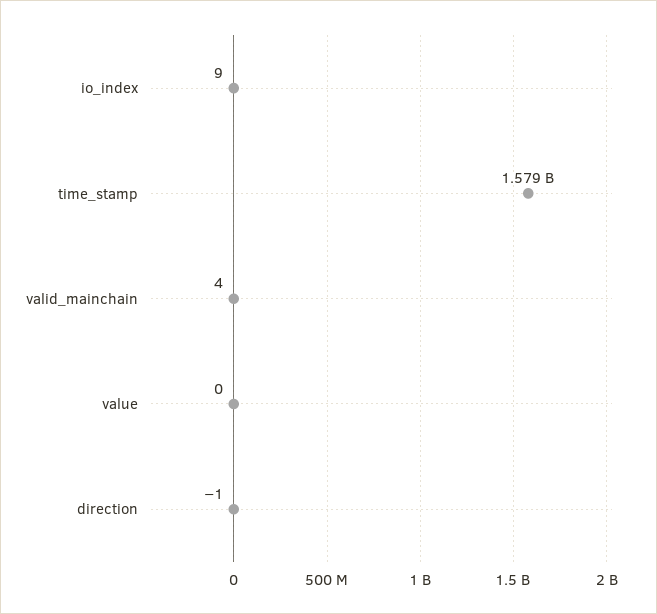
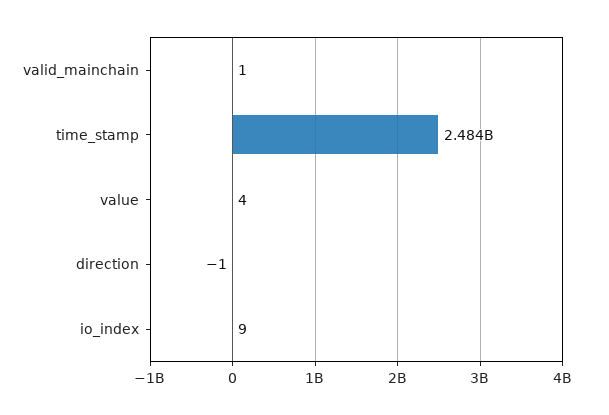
  {
    "io_index": 9,
-   "time_stamp": 1579000000,
+   "time_stamp": 2484000000,
-   "valid_mainchain": 4,
+   "valid_mainchain": 1,
-   "value": 0,
+   "value": 4,
    "direction": -1
  }

